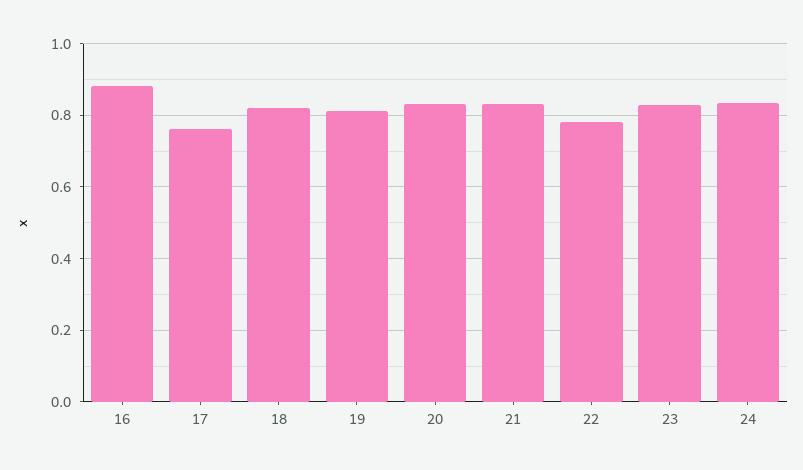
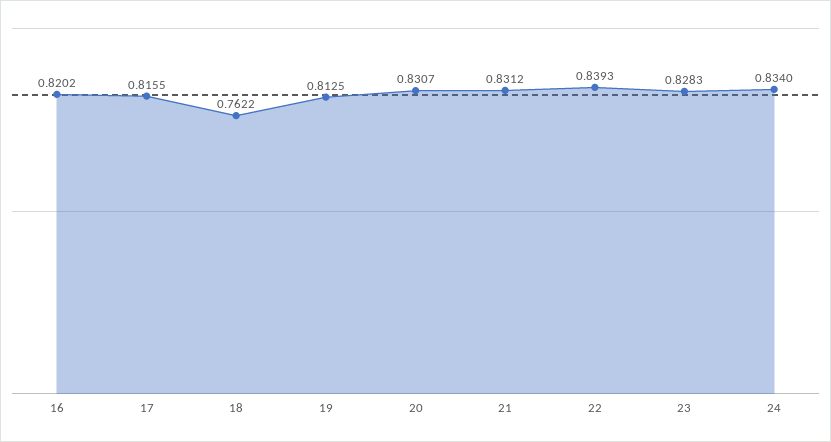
  {
-   "16": 0.88,
+   "16": 0.8202,
-   "17": 0.76,
+   "17": 0.8155,
-   "18": 0.82,
+   "18": 0.7622,
    "19": 0.8125,
    "20": 0.8307,
    "21": 0.8312,
-   "22": 0.78,
+   "22": 0.8393,
    "23": 0.8283,
    "24": 0.834
  }

